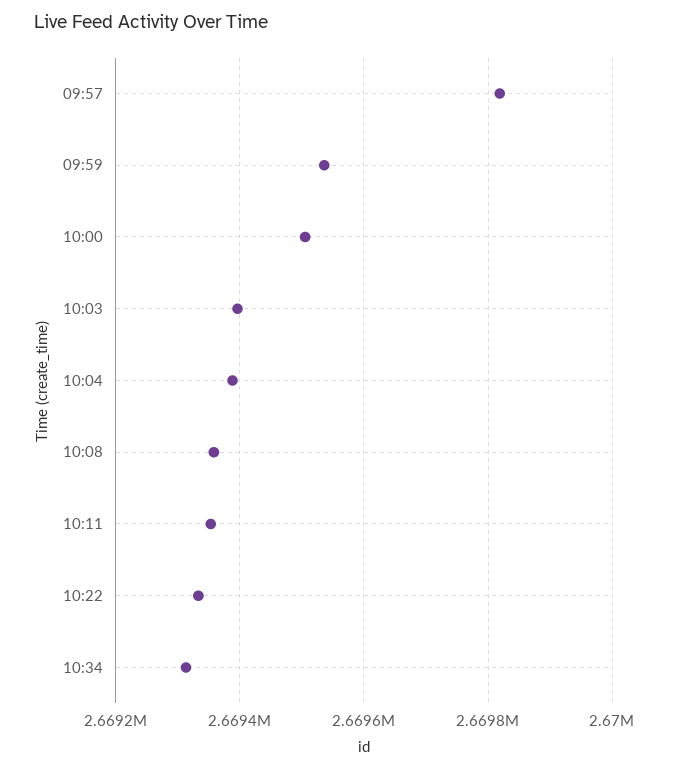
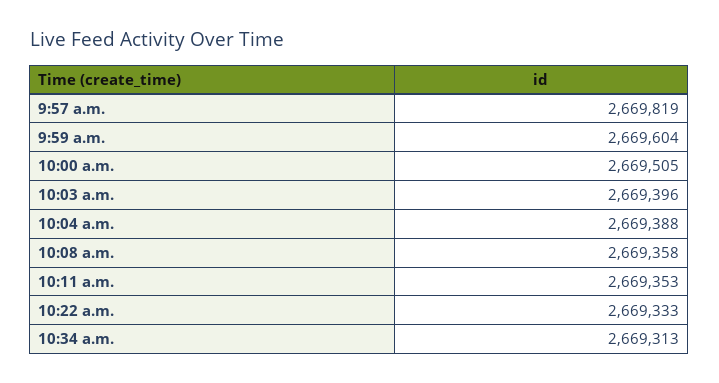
  {
    "09:57": 2669819,
-   "09:59": 2669540,
+   "09:59": 2669604,
    "10:00": 2669505,
    "10:03": 2669396,
    "10:04": 2669388,
    "10:08": 2669358,
    "10:11": 2669353,
    "10:22": 2669333,
    "10:34": 2669313
  }

